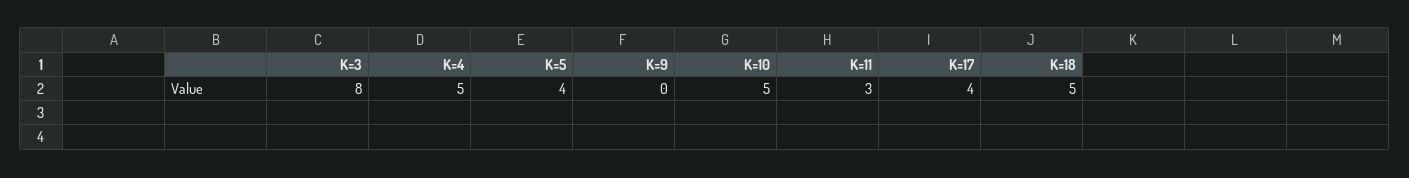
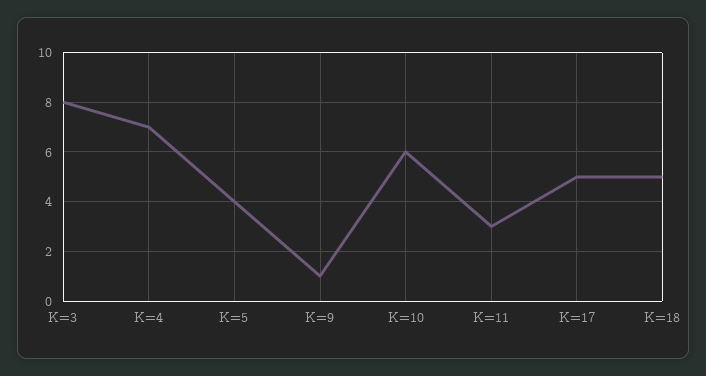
  {
    "K=3": 8,
-   "K=4": 5,
+   "K=4": 7,
    "K=5": 4,
-   "K=9": 0,
+   "K=9": 1,
-   "K=10": 5,
+   "K=10": 6,
    "K=11": 3,
-   "K=17": 4,
+   "K=17": 5,
    "K=18": 5
  }

